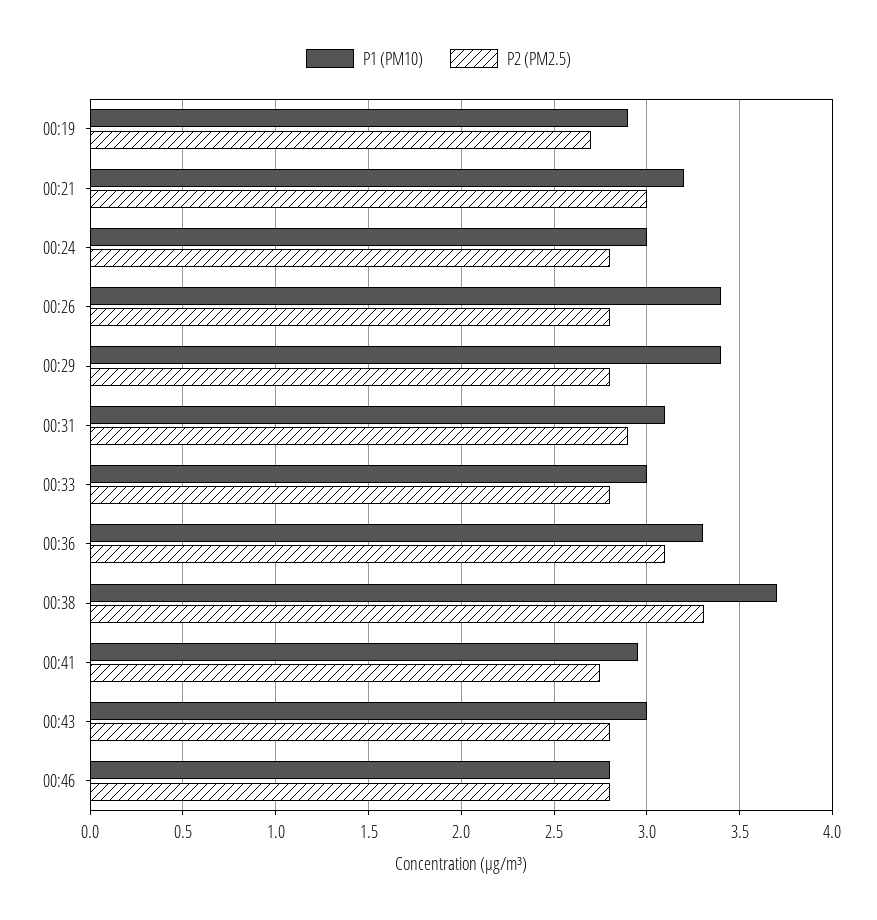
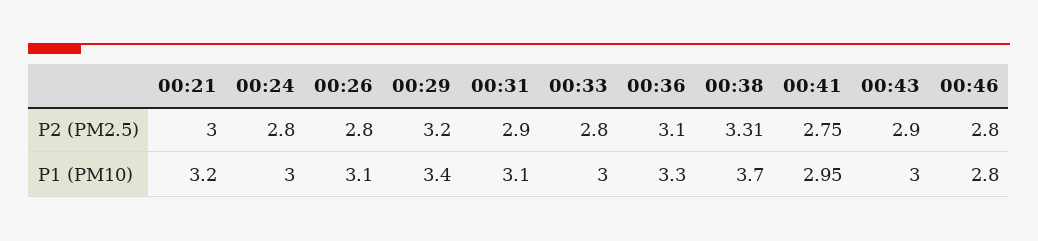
  {
    "P1 (PM10)": {
-     "00:19": 2.9,
      "00:21": 3.2,
      "00:24": 3,
-     "00:26": 3.4,
+     "00:26": 3.1,
      "00:29": 3.4,
      "00:31": 3.1,
      "00:33": 3,
      "00:36": 3.3,
      "00:38": 3.7,
      "00:41": 2.95,
      "00:43": 3,
      "00:46": 2.8
    },
    "P2 (PM2.5)": {
-     "00:19": 2.7,
      "00:21": 3,
      "00:24": 2.8,
      "00:26": 2.8,
-     "00:29": 2.8,
+     "00:29": 3.2,
      "00:31": 2.9,
      "00:33": 2.8,
      "00:36": 3.1,
      "00:38": 3.31,
      "00:41": 2.75,
-     "00:43": 2.8,
+     "00:43": 2.9,
      "00:46": 2.8
    }
  }

